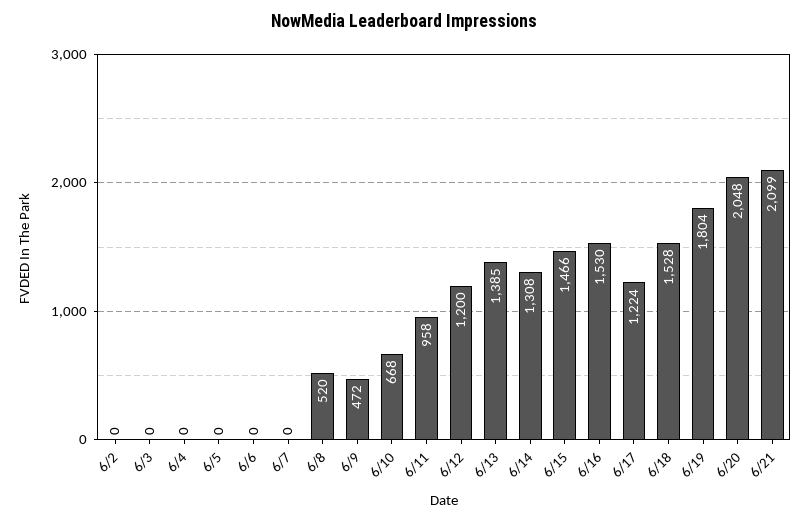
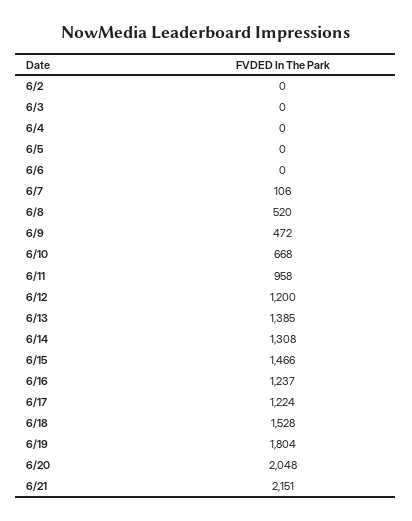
  {
    "6/2": 0,
    "6/3": 0,
    "6/4": 0,
    "6/5": 0,
    "6/6": 0,
-   "6/7": 0,
+   "6/7": 106,
    "6/8": 520,
    "6/9": 472,
    "6/10": 668,
    "6/11": 958,
    "6/12": 1200,
    "6/13": 1385,
    "6/14": 1308,
    "6/15": 1466,
-   "6/16": 1530,
+   "6/16": 1237,
    "6/17": 1224,
    "6/18": 1528,
    "6/19": 1804,
    "6/20": 2048,
-   "6/21": 2099
+   "6/21": 2151
  }

